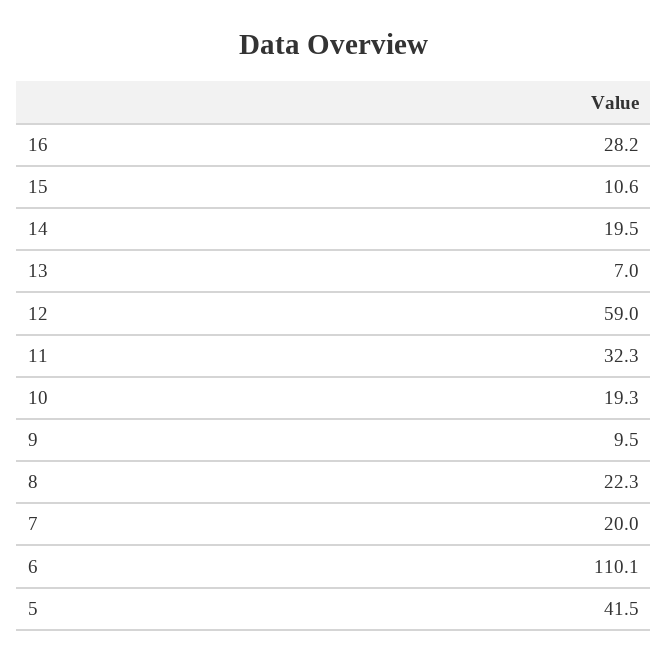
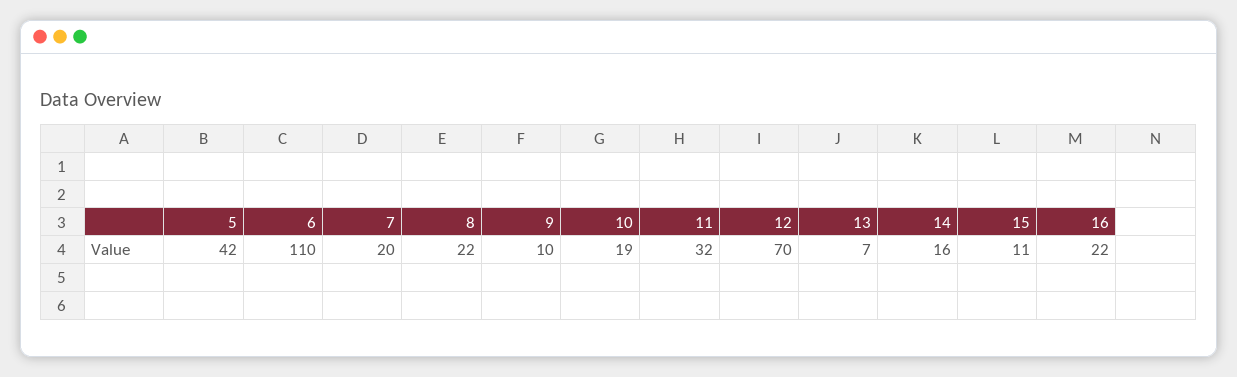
  {
-   "16": 28.2,
+   "16": 22,
    "15": 10.6,
-   "14": 19.5,
+   "14": 16,
    "13": 7,
-   "12": 59,
+   "12": 70,
    "11": 32.3,
    "10": 19.3,
    "9": 9.5,
    "8": 22.3,
    "7": 20,
    "6": 110.1,
    "5": 41.5
  }

